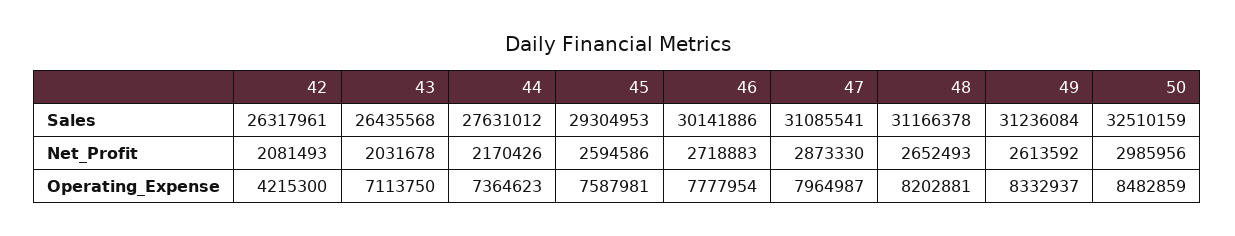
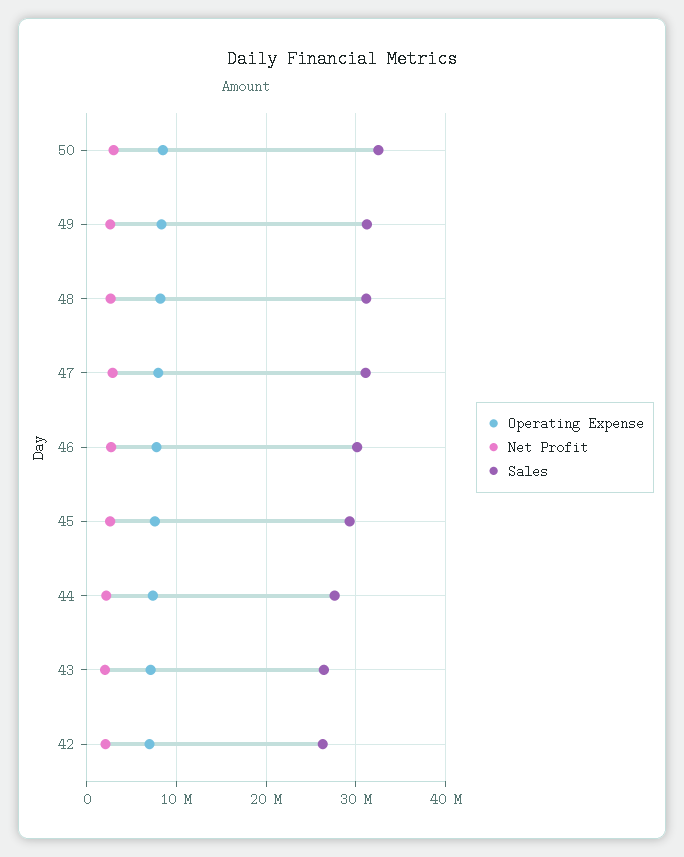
  {
    "Sales": {
      "42": 26317961,
      "43": 26435568,
      "44": 27631012,
      "45": 29304953,
      "46": 30141886,
      "47": 31085541,
      "48": 31166378,
      "49": 31236084,
      "50": 32510159
    },
    "Net_Profit": {
      "42": 2081493,
      "43": 2031678,
      "44": 2170426,
      "45": 2594586,
      "46": 2718883,
      "47": 2873330,
      "48": 2652493,
      "49": 2613592,
      "50": 2985956
    },
    "Operating_Expense": {
-     "42": 4215300,
+     "42": 7000000,
      "43": 7113750,
      "44": 7364623,
      "45": 7587981,
      "46": 7777954,
      "47": 7964987,
      "48": 8202881,
      "49": 8332937,
      "50": 8482859
    }
  }

